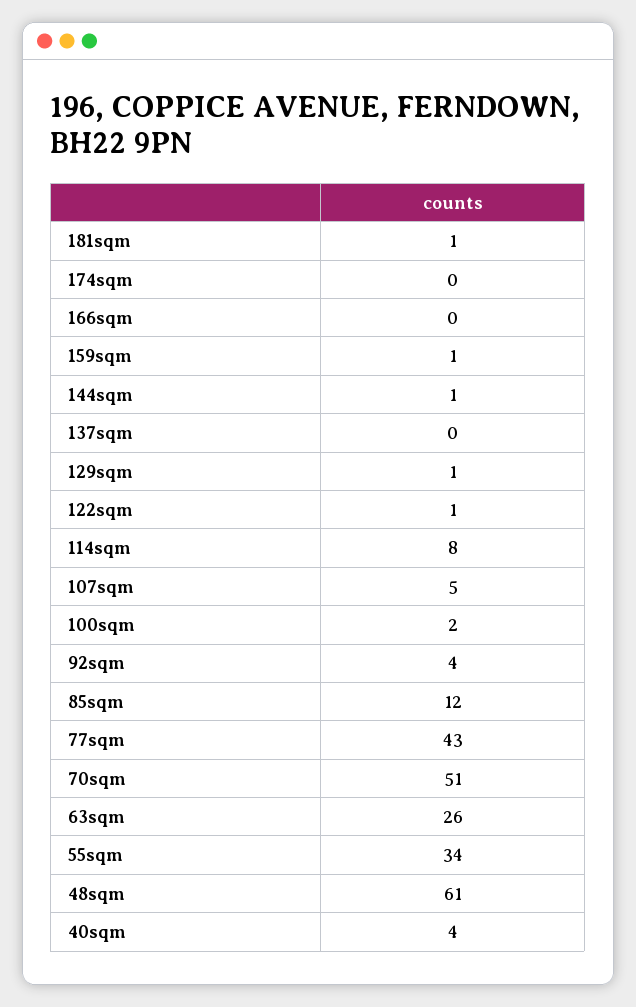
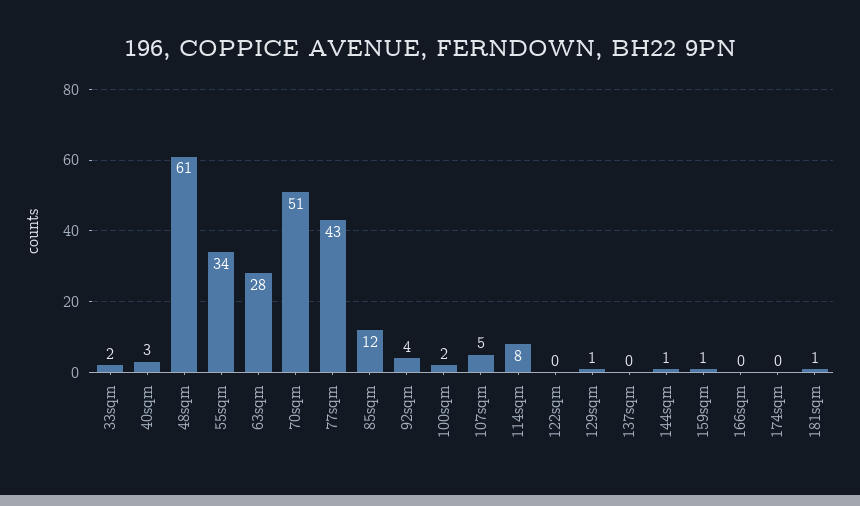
  {
    "181sqm": 1,
    "174sqm": 0,
    "166sqm": 0,
    "159sqm": 1,
    "144sqm": 1,
    "137sqm": 0,
    "129sqm": 1,
-   "122sqm": 1,
+   "122sqm": 0,
    "114sqm": 8,
    "107sqm": 5,
    "100sqm": 2,
    "92sqm": 4,
    "85sqm": 12,
    "77sqm": 43,
    "70sqm": 51,
-   "63sqm": 26,
+   "63sqm": 28,
    "55sqm": 34,
    "48sqm": 61,
-   "40sqm": 4
+   "40sqm": 3,
+   "33sqm": 2
  }

